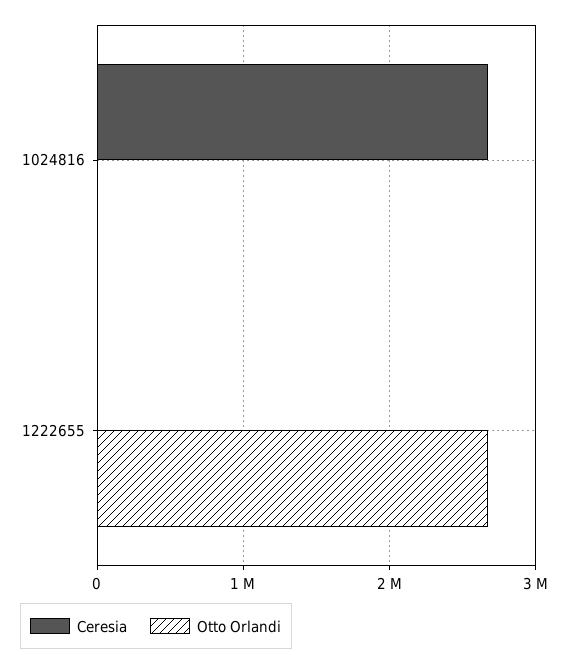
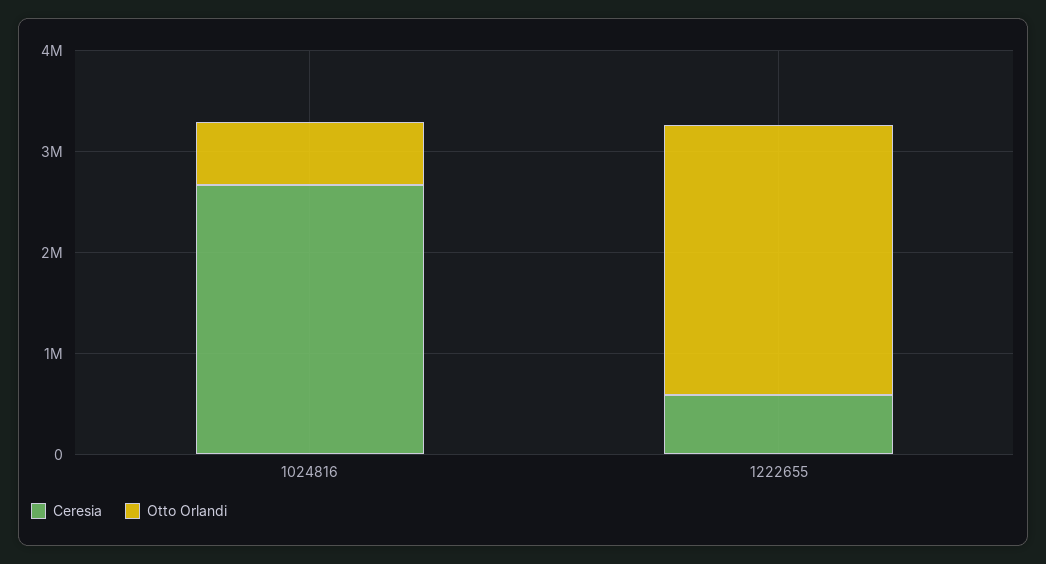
  {
    "Ceresia": {
      "1024816": 2700000,
-     "1222655": 0
+     "1222655": 600000
    },
    "Otto Orlandi": {
-     "1024816": 0,
+     "1024816": 600000,
      "1222655": 2700000
    }
  }

